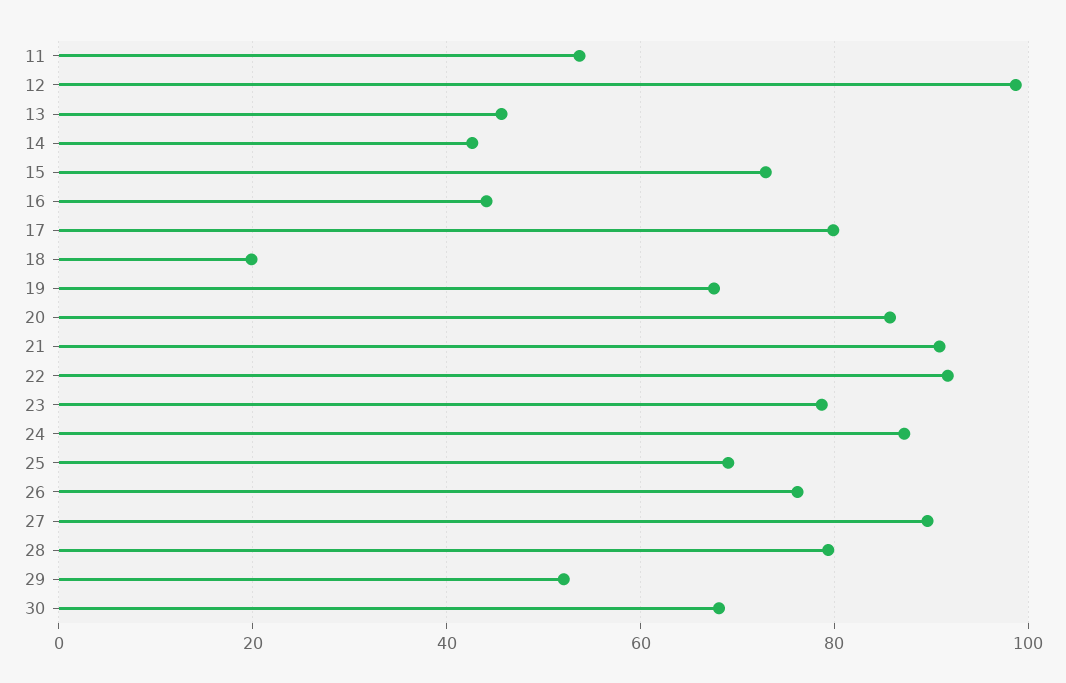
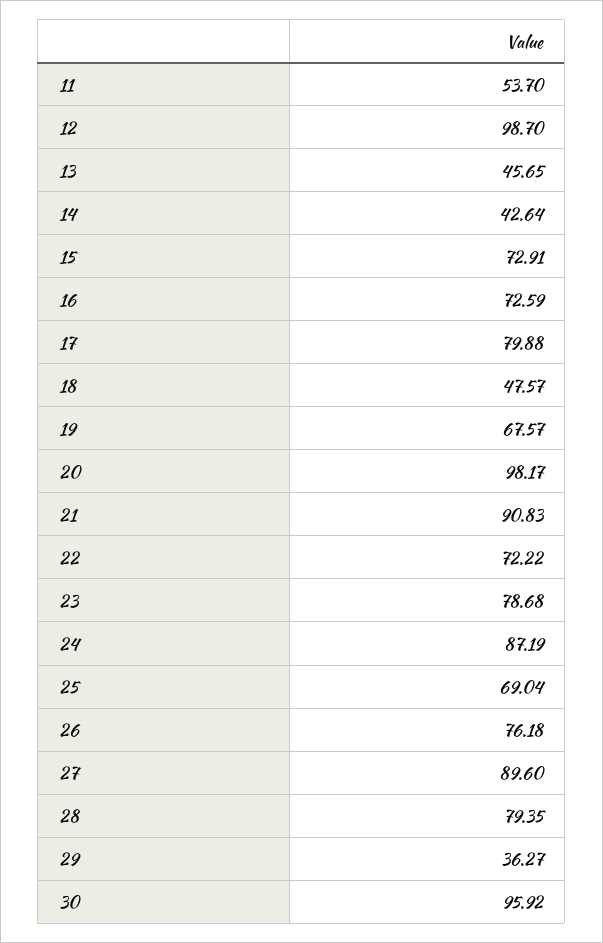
  {
    "11": 53.7,
    "12": 98.7,
    "13": 45.65,
    "14": 42.64,
    "15": 72.91,
-   "16": 44,
+   "16": 72.59,
    "17": 79.88,
-   "18": 20,
+   "18": 47.57,
    "19": 67.57,
-   "20": 86,
+   "20": 98.17,
    "21": 90.83,
-   "22": 92,
+   "22": 72.22,
    "23": 78.68,
    "24": 87.19,
    "25": 69.04,
    "26": 76.18,
    "27": 89.6,
    "28": 79.35,
-   "29": 52,
+   "29": 36.27,
-   "30": 68
+   "30": 95.92
  }

